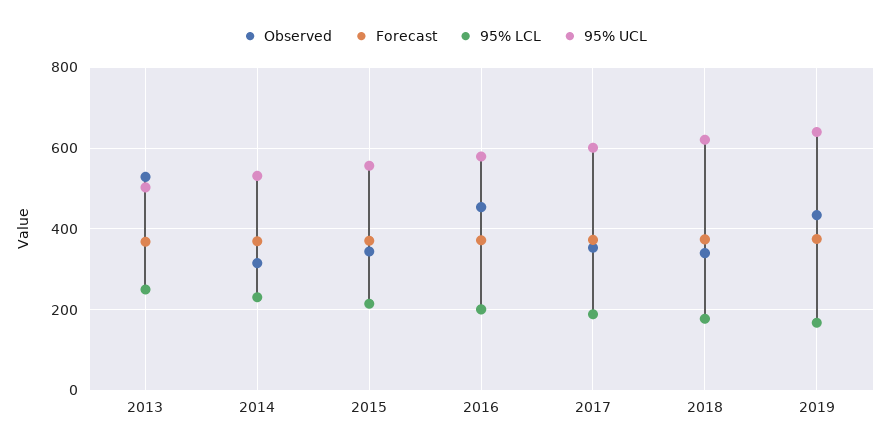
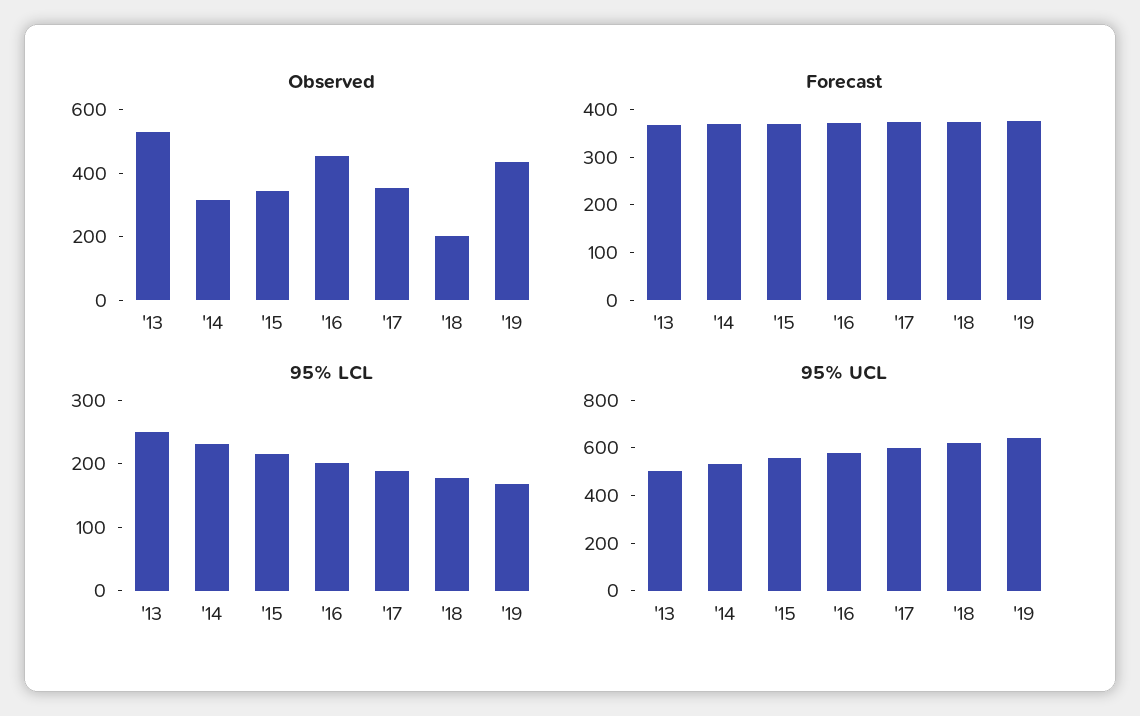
  {
    "Observed": {
      "2013": 520,
      "2014": 320,
      "2015": 340,
      "2016": 460,
      "2017": 360,
-     "2018": 340,
+     "2018": 200,
      "2019": 440
    },
    "Forecast": {
      "2013": 360,
      "2014": 360,
      "2015": 380,
      "2016": 380,
      "2017": 380,
      "2018": 380,
      "2019": 380
    },
    "95% LCL": {
      "2013": 260,
      "2014": 240,
      "2015": 220,
      "2016": 200,
      "2017": 180,
      "2018": 180,
      "2019": 160
    },
    "95% UCL": {
      "2013": 500,
      "2014": 540,
      "2015": 560,
      "2016": 580,
      "2017": 600,
      "2018": 620,
      "2019": 640
    }
  }

